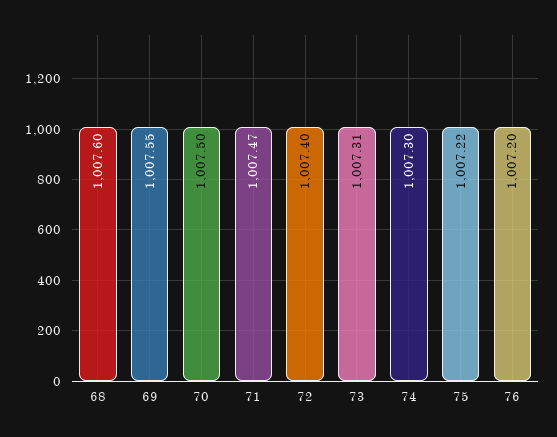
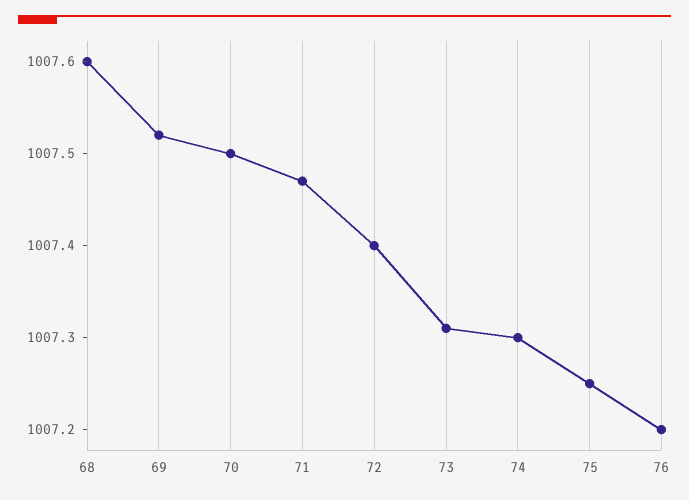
  {
    "68": 1007.6,
-   "69": 1007.55,
+   "69": 1007.52,
    "70": 1007.5,
    "71": 1007.47,
    "72": 1007.4,
    "73": 1007.31,
    "74": 1007.3,
-   "75": 1007.22,
+   "75": 1007.25,
    "76": 1007.2
  }

